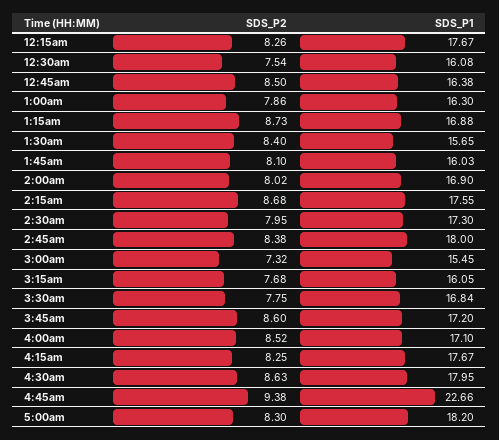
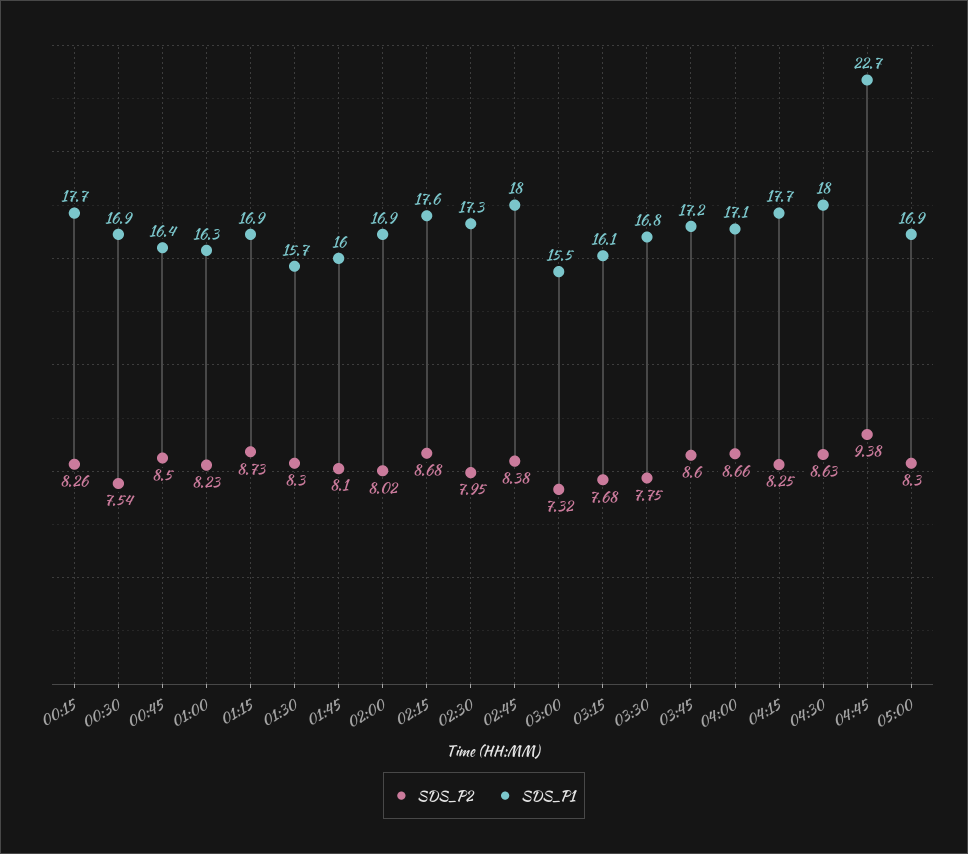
  {
    "SDS_P2": {
      "12:15am": 8.26,
      "12:30am": 7.54,
      "12:45am": 8.5,
-     "1:00am": 7.86,
+     "1:00am": 8.23,
      "1:15am": 8.73,
-     "1:30am": 8.4,
+     "1:30am": 8.3,
      "1:45am": 8.1,
      "2:00am": 8.02,
      "2:15am": 8.68,
      "2:30am": 7.95,
      "2:45am": 8.38,
      "3:00am": 7.32,
      "3:15am": 7.68,
      "3:30am": 7.75,
      "3:45am": 8.6,
-     "4:00am": 8.52,
+     "4:00am": 8.66,
      "4:15am": 8.25,
      "4:30am": 8.63,
      "4:45am": 9.38,
      "5:00am": 8.3
    },
    "SDS_P1": {
      "12:15am": 17.67,
-     "12:30am": 16.08,
+     "12:30am": 16.9,
      "12:45am": 16.38,
      "1:00am": 16.3,
      "1:15am": 16.88,
      "1:30am": 15.65,
      "1:45am": 16.03,
      "2:00am": 16.9,
      "2:15am": 17.55,
      "2:30am": 17.3,
      "2:45am": 18,
      "3:00am": 15.45,
      "3:15am": 16.05,
      "3:30am": 16.84,
      "3:45am": 17.2,
      "4:00am": 17.1,
      "4:15am": 17.67,
      "4:30am": 17.95,
      "4:45am": 22.66,
-     "5:00am": 18.2
+     "5:00am": 16.9
    }
  }

